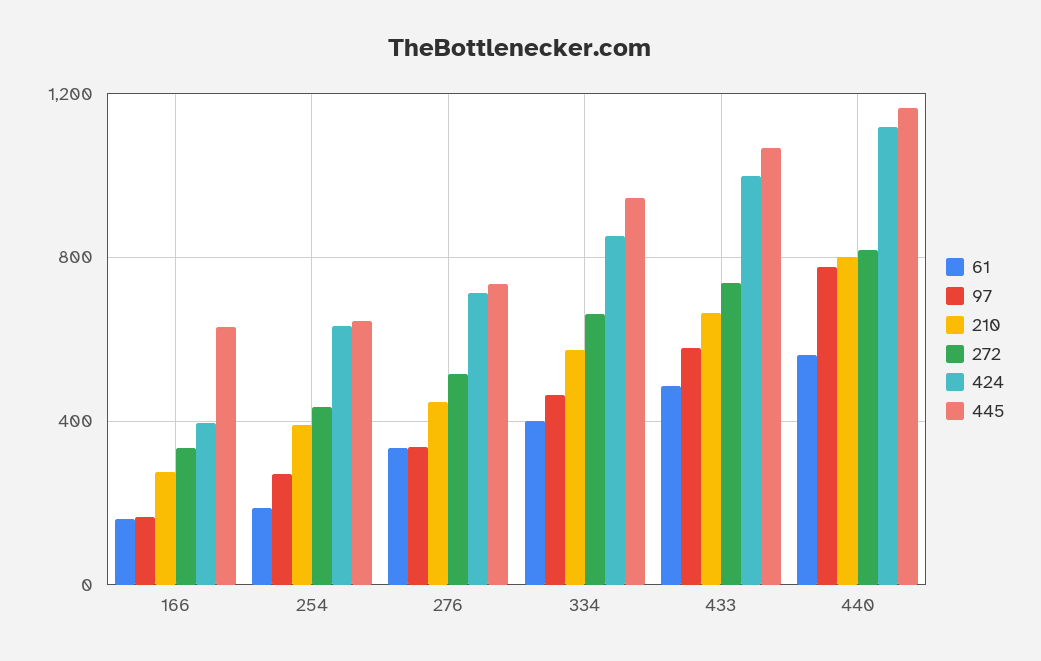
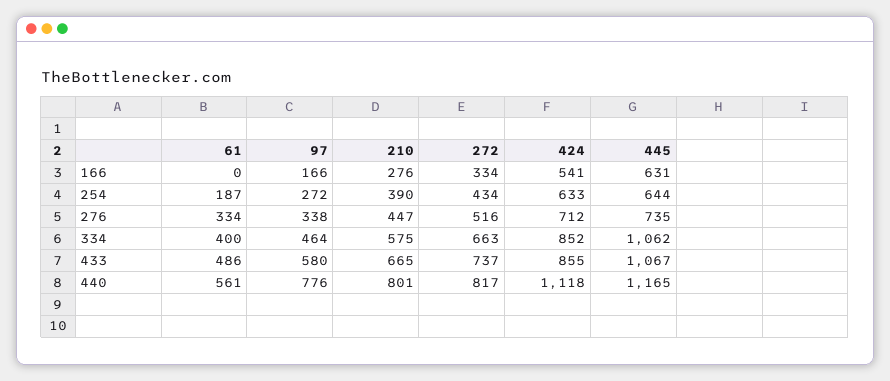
  {
    "61": {
-     "166": 150,
+     "166": 0,
      "254": 187,
      "276": 334,
      "334": 400,
      "433": 486,
      "440": 561
    },
    "97": {
      "166": 166,
      "254": 272,
      "276": 338,
      "334": 464,
      "433": 580,
      "440": 776
    },
    "210": {
      "166": 276,
      "254": 390,
      "276": 447,
      "334": 575,
      "433": 665,
      "440": 801
    },
    "272": {
      "166": 334,
      "254": 434,
      "276": 516,
      "334": 663,
      "433": 737,
      "440": 817
    },
    "424": {
-     "166": 400,
+     "166": 541,
      "254": 633,
      "276": 712,
      "334": 852,
-     "433": 1000,
+     "433": 855,
      "440": 1118
    },
    "445": {
      "166": 631,
      "254": 644,
      "276": 735,
-     "334": 950,
+     "334": 1062,
      "433": 1067,
      "440": 1165
    }
  }

